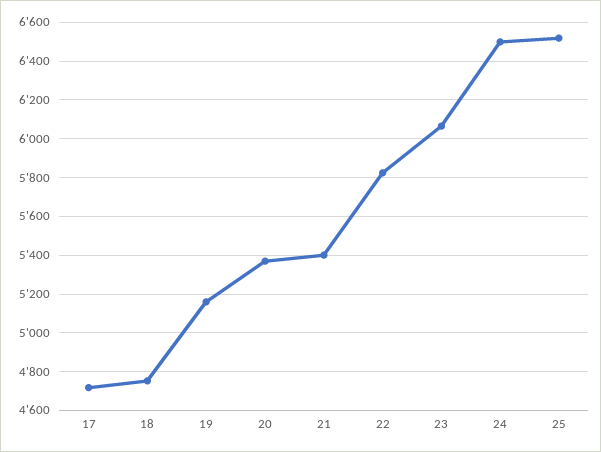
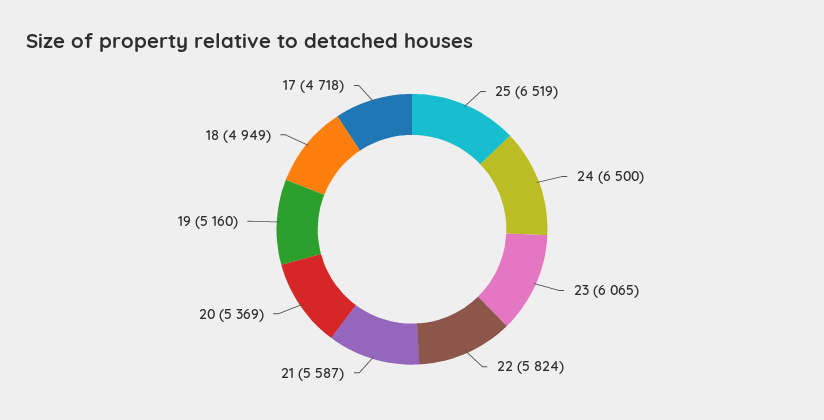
  {
    "17": 4718,
-   "18": 4750,
+   "18": 4949,
    "19": 5160,
    "20": 5369,
-   "21": 5400,
+   "21": 5587,
    "22": 5824,
    "23": 6065,
    "24": 6500,
    "25": 6519
  }

